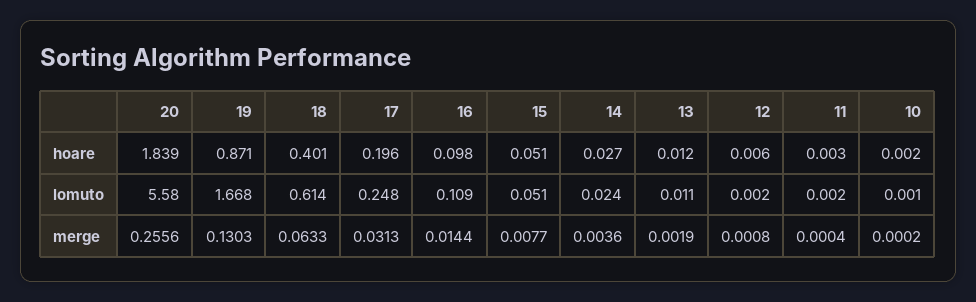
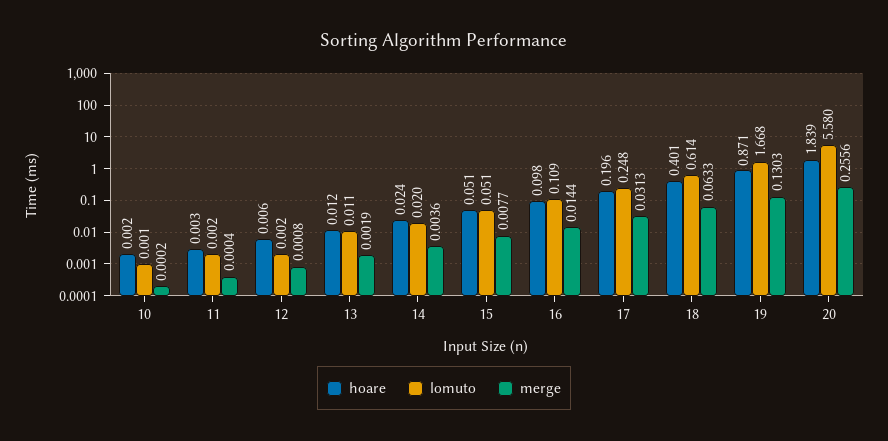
  {
    "hoare": {
      "20": 1.839,
      "19": 0.871,
      "18": 0.401,
      "17": 0.196,
      "16": 0.098,
      "15": 0.051,
-     "14": 0.027,
+     "14": 0.024,
      "13": 0.012,
      "12": 0.006,
      "11": 0.003,
      "10": 0.002
    },
    "lomuto": {
      "20": 5.58,
      "19": 1.668,
      "18": 0.614,
      "17": 0.248,
      "16": 0.109,
      "15": 0.051,
-     "14": 0.024,
+     "14": 0.02,
      "13": 0.011,
      "12": 0.002,
      "11": 0.002,
      "10": 0.001
    },
    "merge": {
      "20": 0.2556,
      "19": 0.1303,
      "18": 0.0633,
      "17": 0.0313,
      "16": 0.0144,
      "15": 0.0077,
      "14": 0.0036,
      "13": 0.0019,
      "12": 0.0008,
      "11": 0.0004,
      "10": 0.0002
    }
  }

